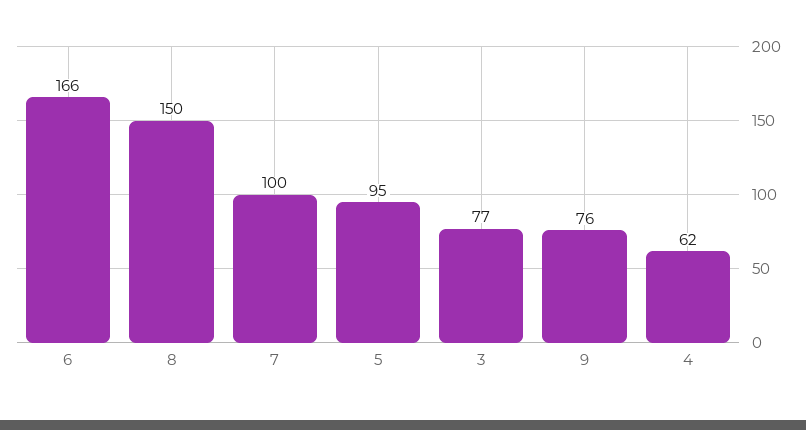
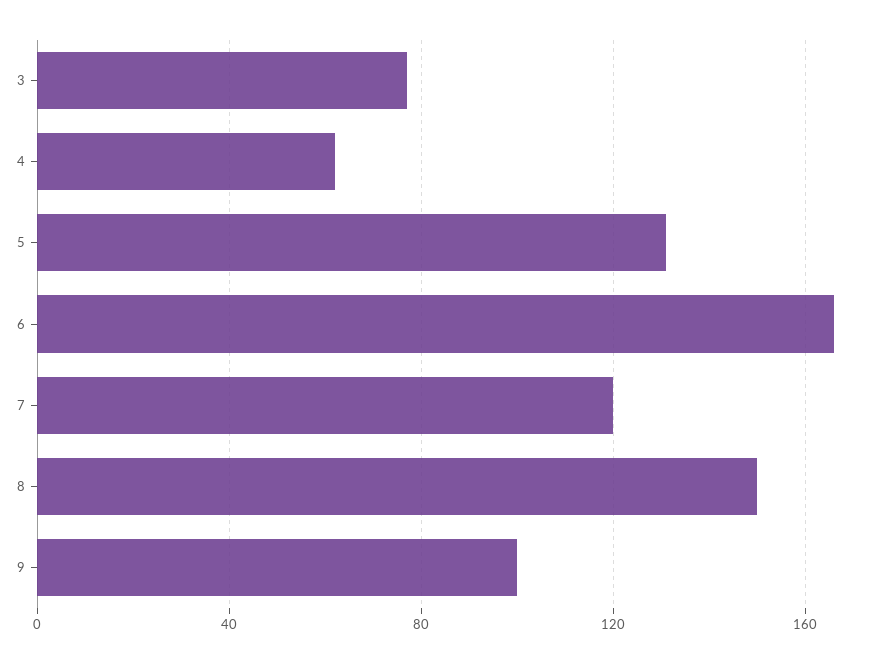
  {
    "6": 166,
    "8": 150,
-   "7": 100,
+   "7": 120,
-   "5": 95,
+   "5": 130,
    "3": 77,
-   "9": 76,
+   "9": 100,
    "4": 62
  }

